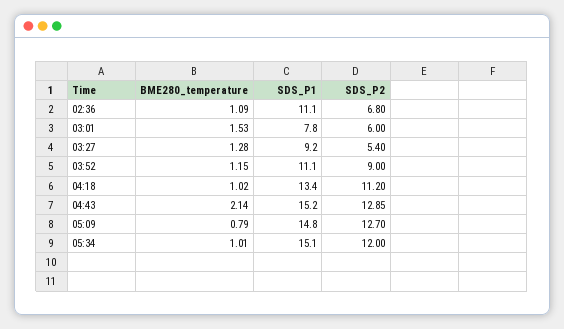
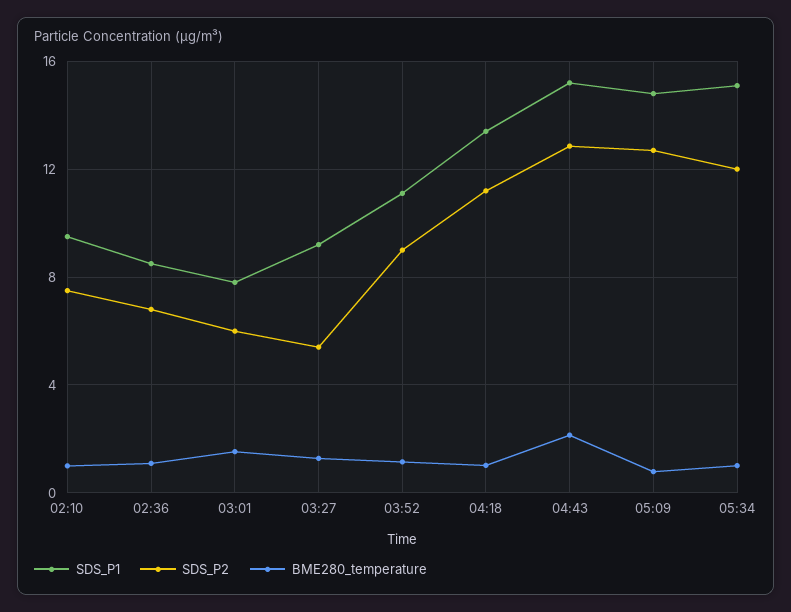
  {
    "BME280_temperature": {
      "02:36": 1.09,
      "03:01": 1.53,
      "03:27": 1.28,
      "03:52": 1.15,
      "04:18": 1.02,
      "04:43": 2.14,
      "05:09": 0.79,
-     "05:34": 1.01
+     "05:34": 1.01,
+     "02:10": 1
    },
    "SDS_P1": {
-     "02:36": 11.1,
+     "02:36": 8.5,
      "03:01": 7.8,
      "03:27": 9.2,
      "03:52": 11.1,
      "04:18": 13.4,
      "04:43": 15.2,
      "05:09": 14.8,
-     "05:34": 15.1
+     "05:34": 15.1,
+     "02:10": 9.5
    },
    "SDS_P2": {
      "02:36": 6.8,
      "03:01": 6,
      "03:27": 5.4,
      "03:52": 9,
      "04:18": 11.2,
      "04:43": 12.85,
      "05:09": 12.7,
-     "05:34": 12
+     "05:34": 12,
+     "02:10": 7.5
    }
  }

